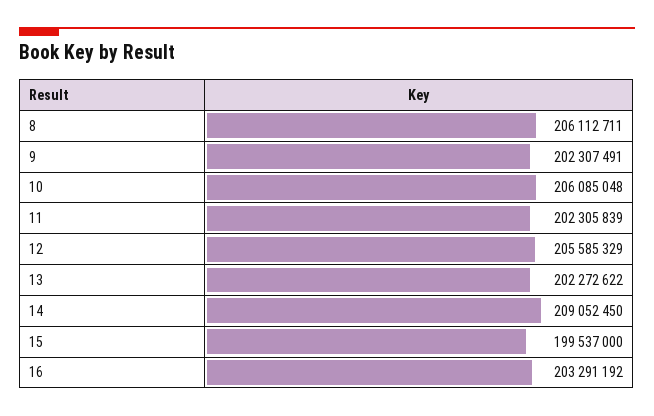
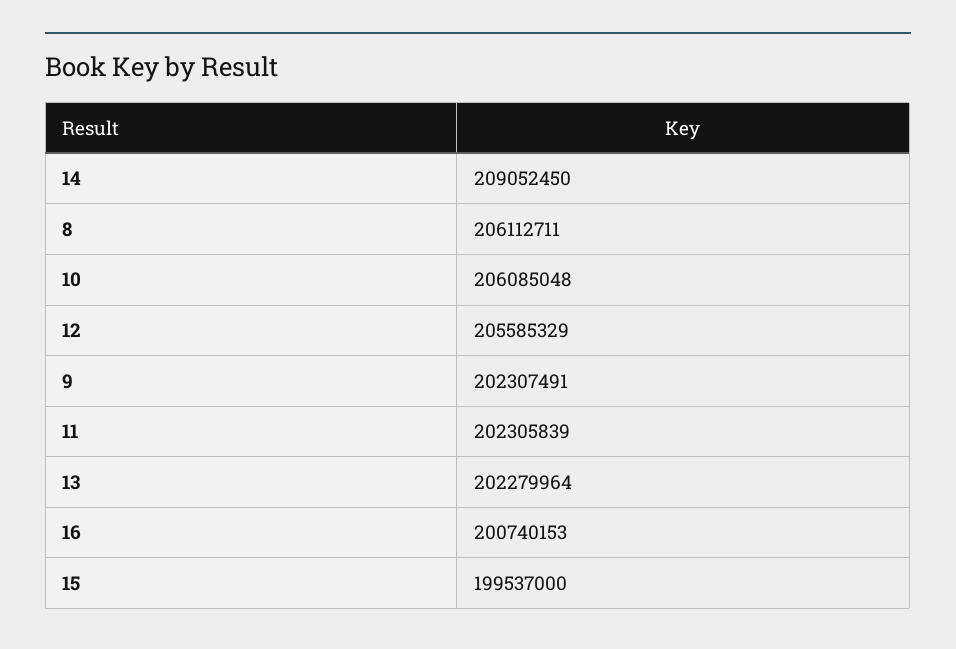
  {
    "8": 206112711,
    "9": 202307491,
    "10": 206085048,
    "11": 202305839,
    "12": 205585329,
-   "13": 202272622,
+   "13": 202279964,
    "14": 209052450,
    "15": 199537000,
-   "16": 203291192
+   "16": 200740153
  }

